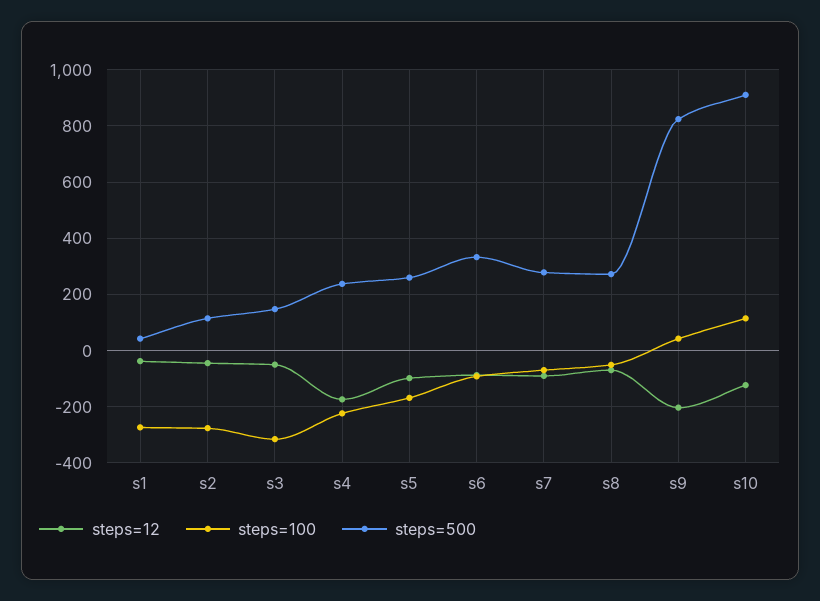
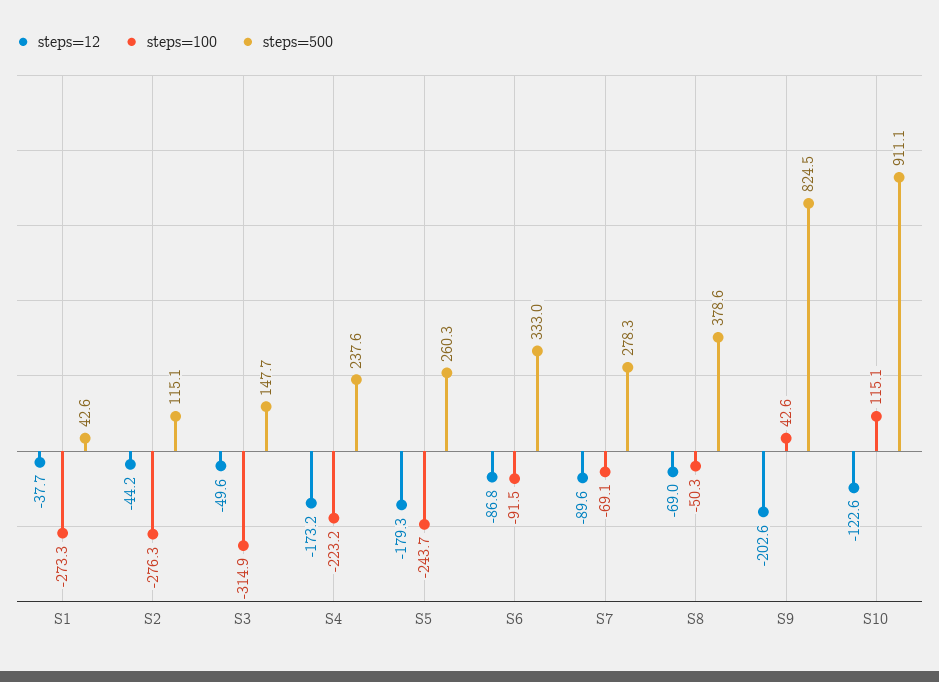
  {
    "steps=12": {
      "s1": -37.7,
      "s2": -44.2,
      "s3": -49.6,
      "s4": -173.2,
-     "s5": -100,
+     "s5": -179.3,
      "s6": -86.8,
      "s7": -89.6,
      "s8": -69,
      "s9": -202.6,
      "s10": -122.6
    },
    "steps=100": {
      "s1": -273.3,
      "s2": -276.3,
      "s3": -314.9,
      "s4": -223.2,
-     "s5": -175,
+     "s5": -243.7,
      "s6": -91.5,
      "s7": -69.1,
      "s8": -50.3,
      "s9": 42.6,
      "s10": 115.1
    },
    "steps=500": {
      "s1": 42.6,
      "s2": 115.1,
      "s3": 147.7,
      "s4": 237.6,
      "s5": 260.3,
      "s6": 333,
      "s7": 278.3,
-     "s8": 275,
+     "s8": 378.6,
      "s9": 824.5,
      "s10": 911.1
    }
  }

